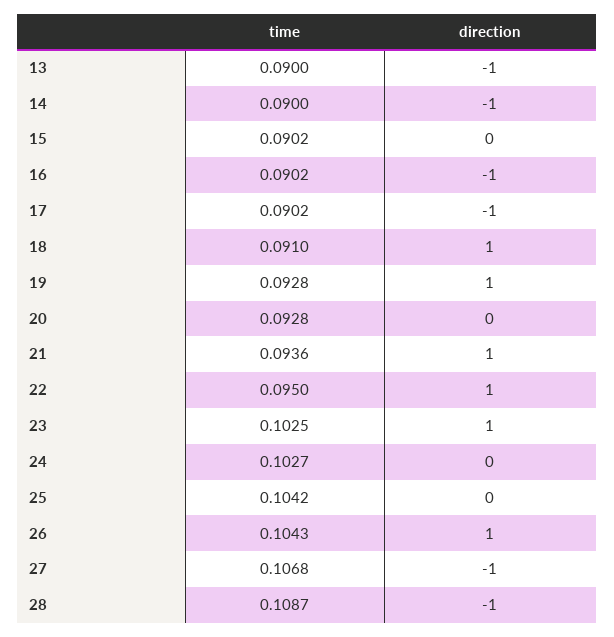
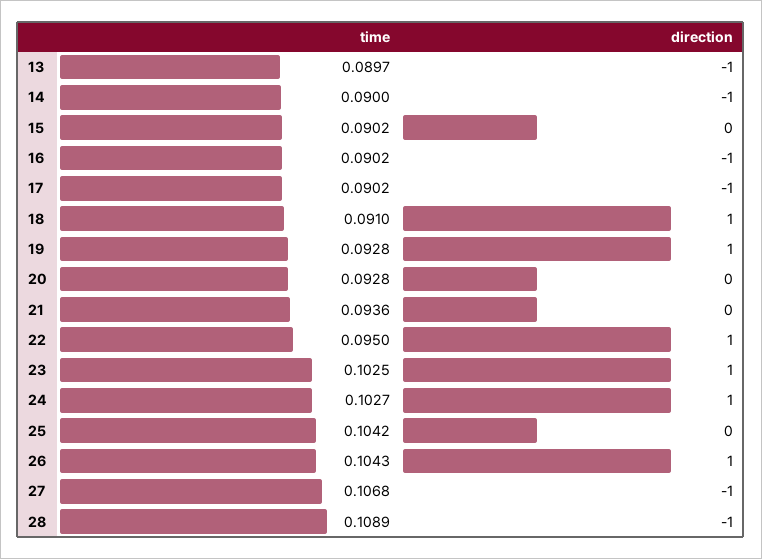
  {
    "time": {
-     "13": 0.09,
+     "13": 0.0897,
      "14": 0.09,
      "15": 0.0902,
      "16": 0.0902,
      "17": 0.0902,
      "18": 0.091,
      "19": 0.0928,
      "20": 0.0928,
      "21": 0.0936,
      "22": 0.095,
      "23": 0.1025,
      "24": 0.1027,
      "25": 0.1042,
      "26": 0.1043,
      "27": 0.1068,
-     "28": 0.1087
+     "28": 0.1089
    },
    "direction": {
      "13": -1,
      "14": -1,
      "15": 0,
      "16": -1,
      "17": -1,
      "18": 1,
      "19": 1,
      "20": 0,
-     "21": 1,
+     "21": 0,
      "22": 1,
      "23": 1,
-     "24": 0,
+     "24": 1,
      "25": 0,
      "26": 1,
      "27": -1,
      "28": -1
    }
  }

